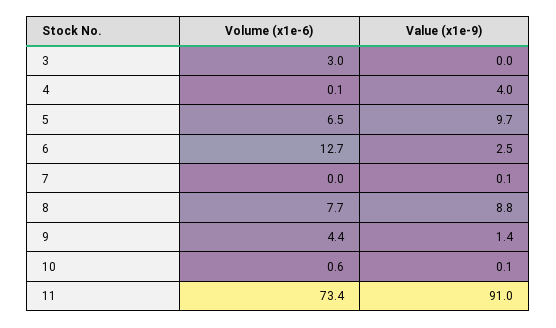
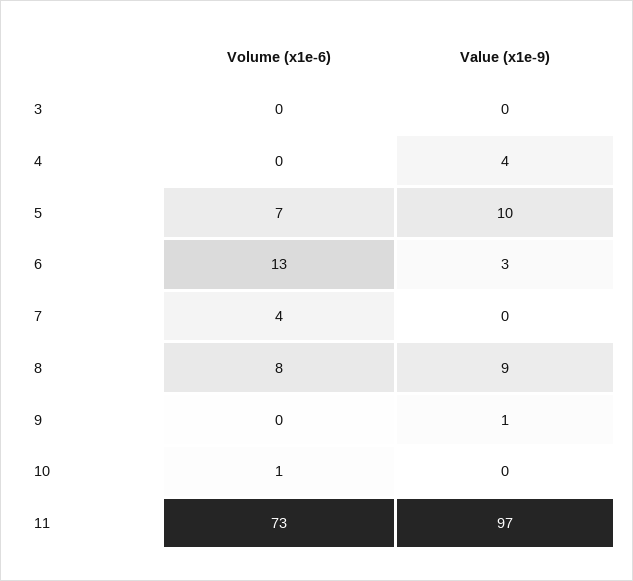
  {
    "Volume (x1e-6)": {
-     "3": 3,
+     "3": 0,
      "4": 0.1,
      "5": 6.5,
      "6": 12.7,
-     "7": 0,
+     "7": 4,
      "8": 7.7,
-     "9": 4.4,
+     "9": 0,
      "10": 0.6,
      "11": 73.4
    },
    "Value (x1e-9)": {
      "3": 0,
      "4": 4,
      "5": 9.7,
      "6": 2.5,
      "7": 0.1,
      "8": 8.8,
      "9": 1.4,
      "10": 0.1,
-     "11": 91
+     "11": 97
    }
  }

